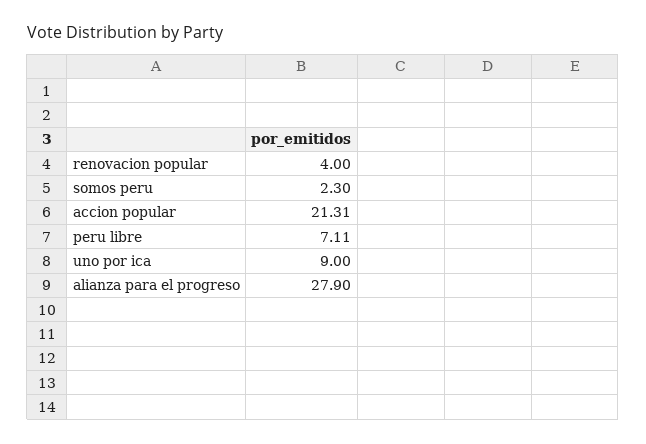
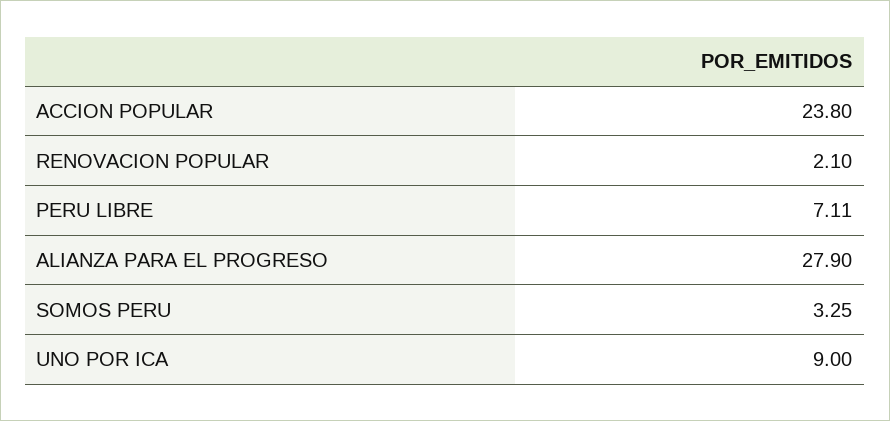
  {
-   "renovacion popular": 4,
+   "renovacion popular": 2.1,
-   "somos peru": 2.3,
+   "somos peru": 3.25,
-   "accion popular": 21.31,
+   "accion popular": 23.8,
    "peru libre": 7.11,
    "uno por ica": 9,
    "alianza para el progreso": 27.9
  }

